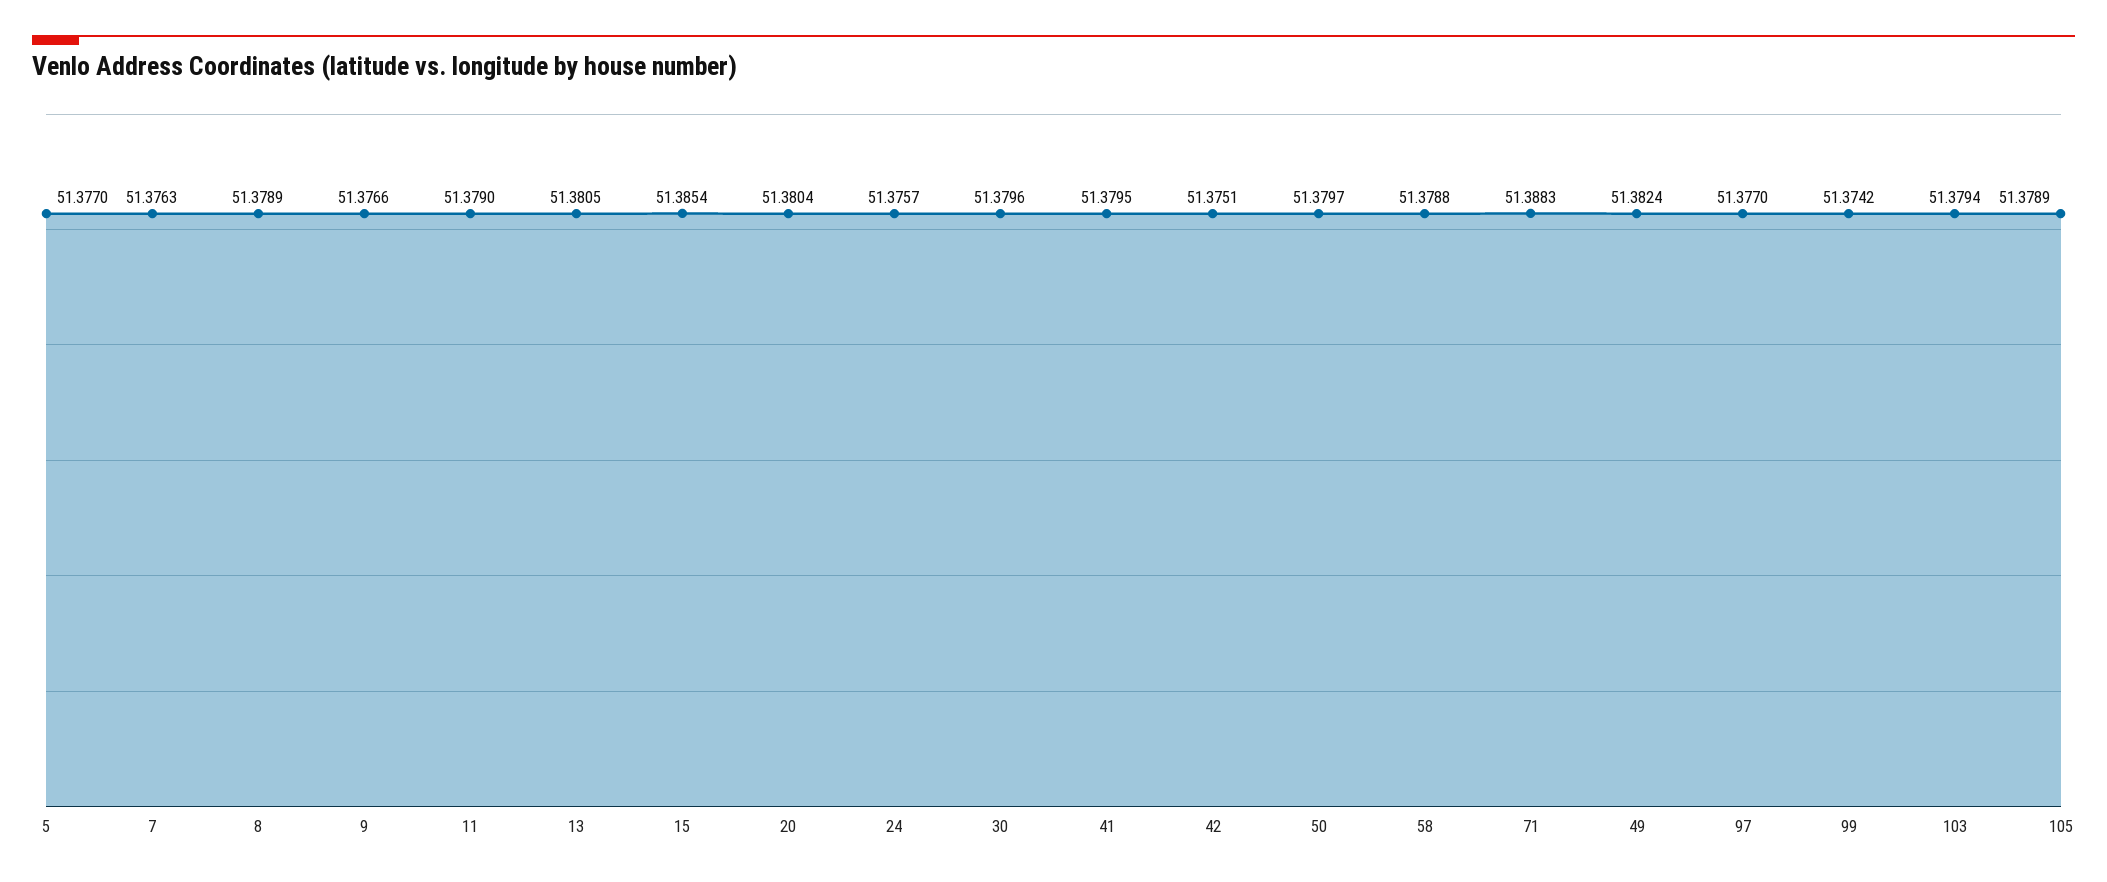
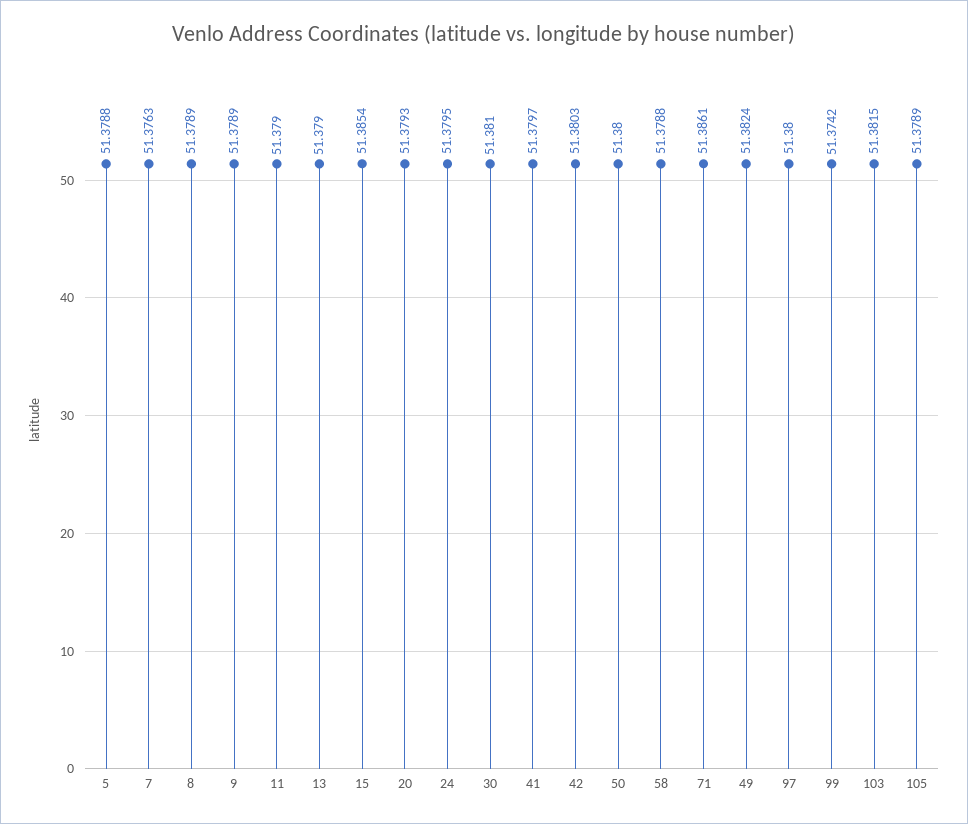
  {
-   "5": 51.377,
+   "5": 51.3788,
    "7": 51.3763,
    "8": 51.3789,
-   "9": 51.3766,
+   "9": 51.3789,
    "11": 51.379,
-   "13": 51.3805,
+   "13": 51.379,
    "15": 51.3854,
-   "20": 51.3804,
+   "20": 51.3793,
-   "24": 51.3757,
+   "24": 51.3795,
-   "30": 51.3796,
+   "30": 51.381,
-   "41": 51.3795,
+   "41": 51.3797,
-   "42": 51.3751,
+   "42": 51.3803,
-   "50": 51.3797,
+   "50": 51.38,
    "58": 51.3788,
-   "71": 51.3883,
+   "71": 51.3861,
    "49": 51.3824,
-   "97": 51.377,
+   "97": 51.38,
    "99": 51.3742,
-   "103": 51.3794,
+   "103": 51.3815,
    "105": 51.3789
  }

